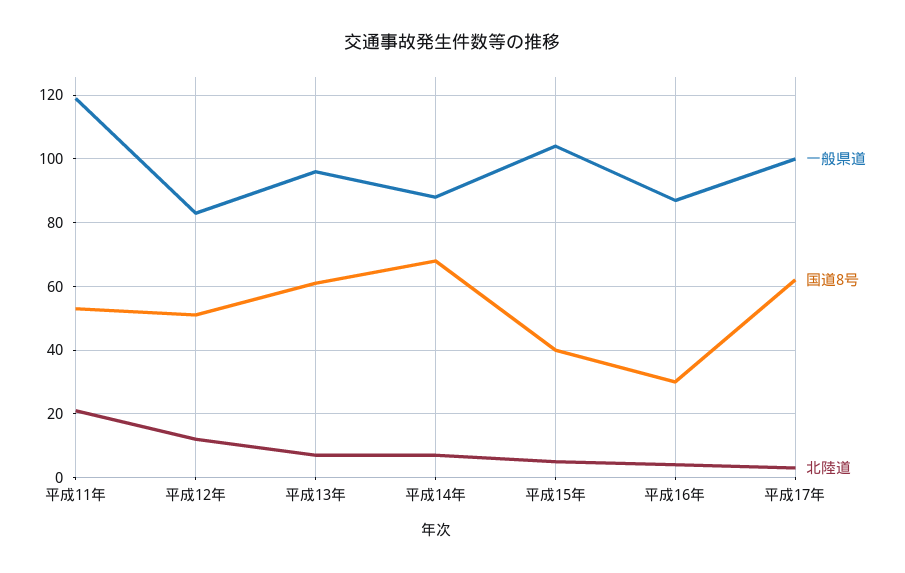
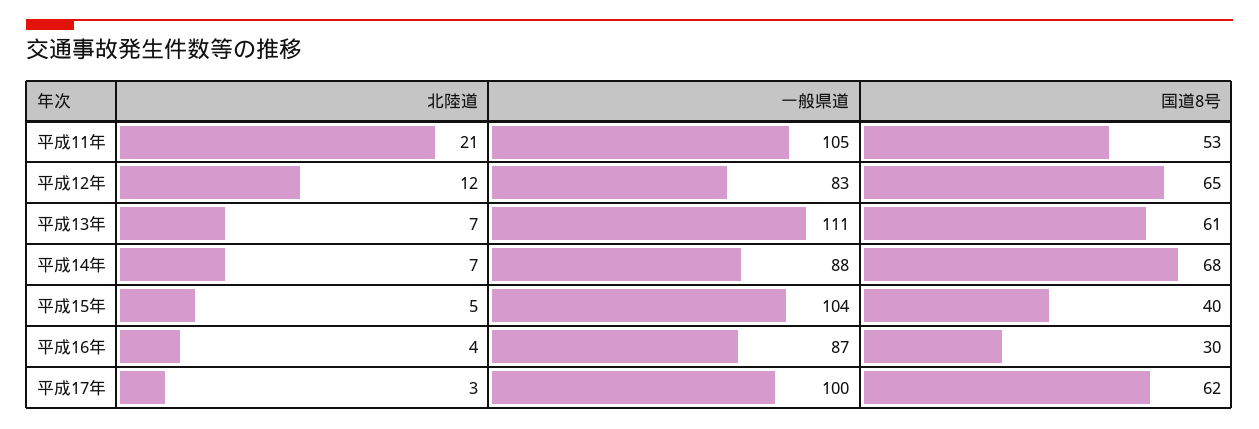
  {
    "一般県道": {
-     "平成11年": 120,
+     "平成11年": 105,
      "平成12年": 83,
-     "平成13年": 95,
+     "平成13年": 111,
      "平成14年": 88,
      "平成15年": 104,
      "平成16年": 87,
      "平成17年": 100
    },
    "国道8号": {
      "平成11年": 53,
-     "平成12年": 50,
+     "平成12年": 65,
      "平成13年": 61,
      "平成14年": 68,
      "平成15年": 40,
      "平成16年": 30,
      "平成17年": 62
    },
    "北陸道": {
      "平成11年": 21,
      "平成12年": 12,
      "平成13年": 7,
      "平成14年": 7,
      "平成15年": 5,
      "平成16年": 4,
      "平成17年": 3
    }
  }

